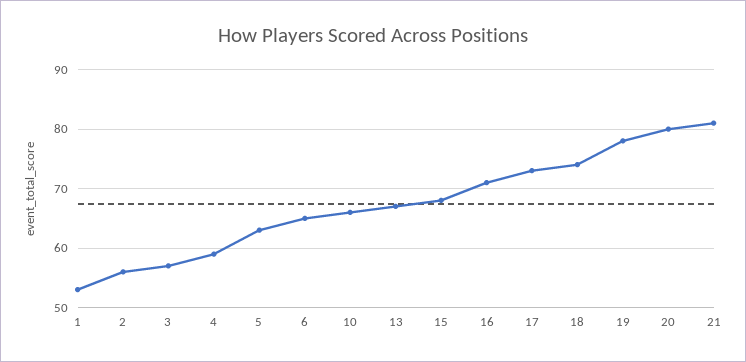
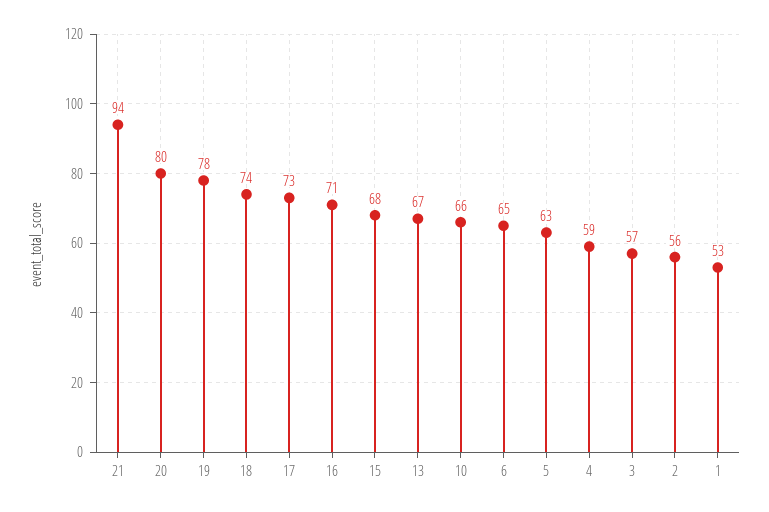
  {
    "1": 53,
    "2": 56,
    "3": 57,
    "4": 59,
    "5": 63,
    "6": 65,
    "10": 66,
    "13": 67,
    "15": 68,
    "16": 71,
    "17": 73,
    "18": 74,
    "19": 78,
    "20": 80,
-   "21": 80
+   "21": 94
  }

